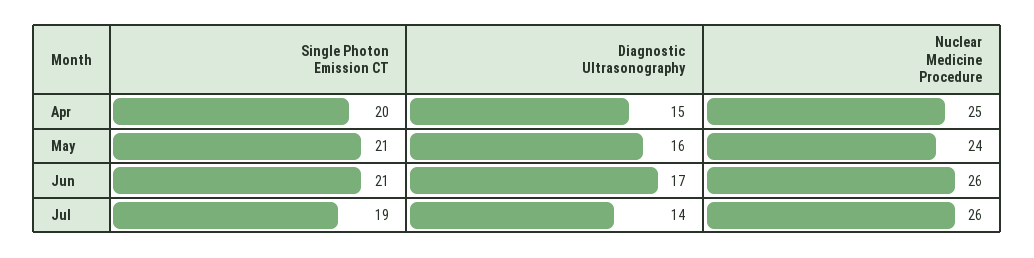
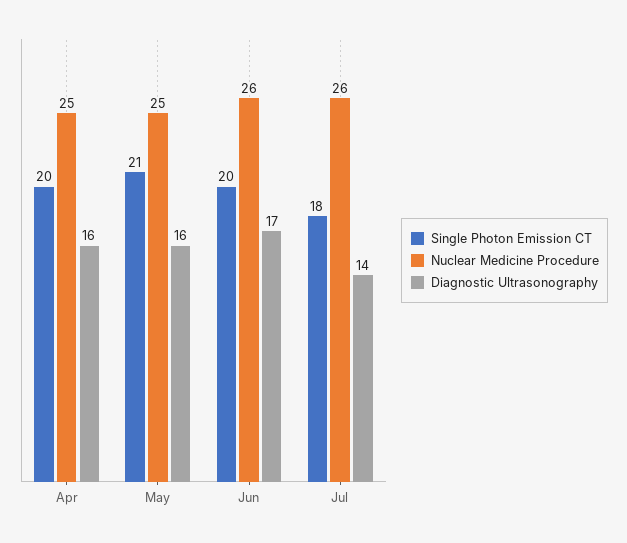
  {
    "Single Photon Emission CT": {
      "Apr": 20,
      "May": 21,
-     "Jun": 21,
+     "Jun": 20,
-     "Jul": 19
+     "Jul": 18
    },
    "Diagnostic Ultrasonography": {
-     "Apr": 15,
+     "Apr": 16,
      "May": 16,
      "Jun": 17,
      "Jul": 14
    },
    "Nuclear Medicine Procedure": {
      "Apr": 25,
-     "May": 24,
+     "May": 25,
      "Jun": 26,
      "Jul": 26
    }
  }

